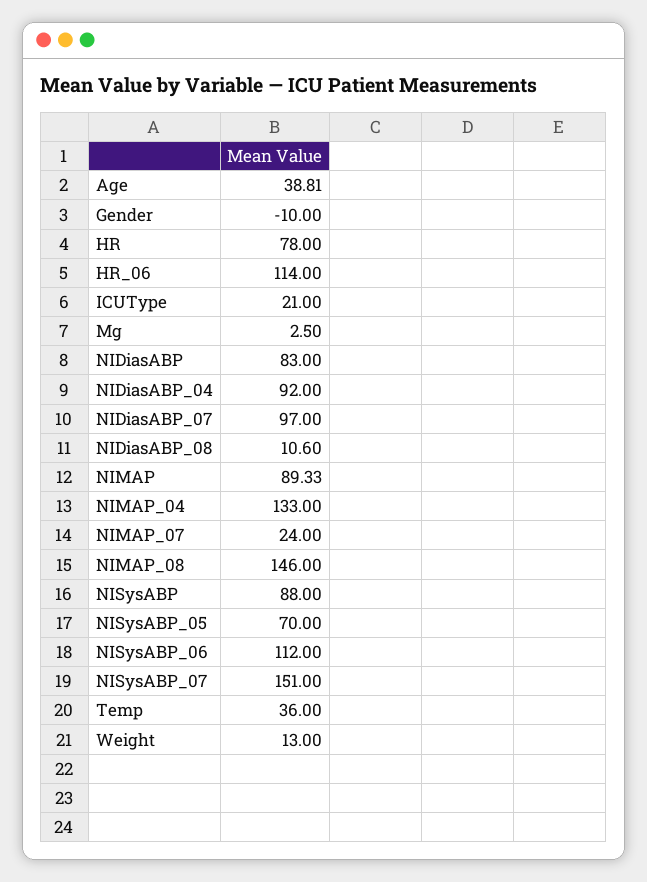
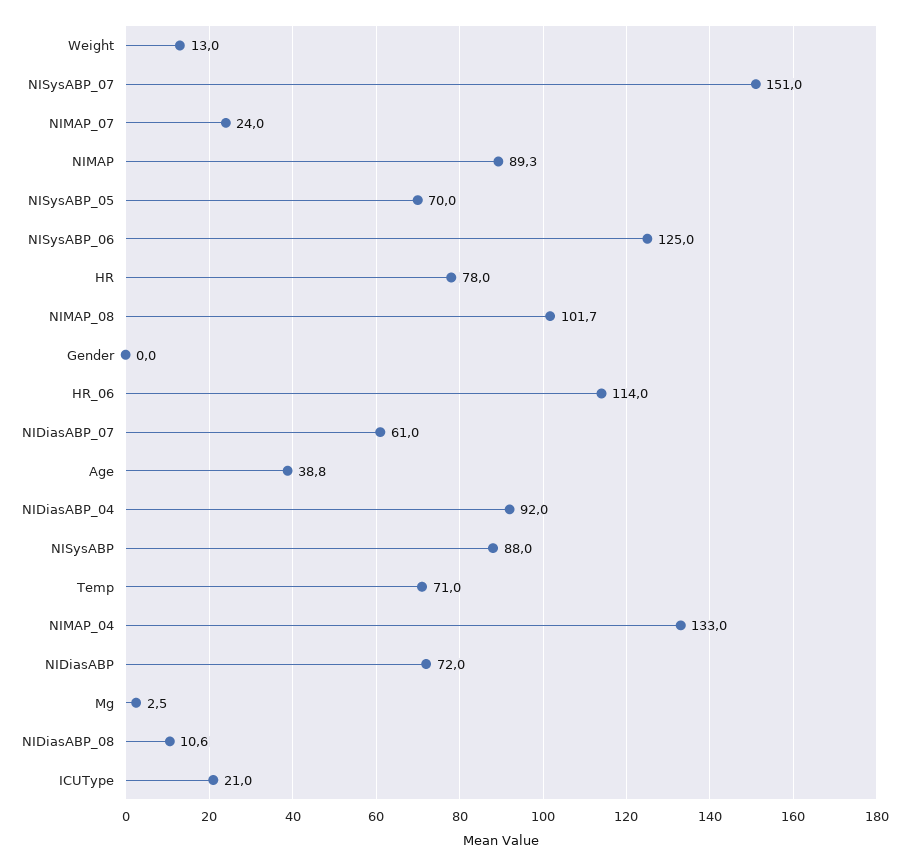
  {
    "Age": 38.81,
-   "Gender": -10,
+   "Gender": 0,
    "HR": 78,
    "HR_06": 114,
    "ICUType": 21,
    "Mg": 2.5,
-   "NIDiasABP": 83,
+   "NIDiasABP": 72,
    "NIDiasABP_04": 92,
-   "NIDiasABP_07": 97,
+   "NIDiasABP_07": 61,
    "NIDiasABP_08": 10.6,
    "NIMAP": 89.33,
    "NIMAP_04": 133,
    "NIMAP_07": 24,
-   "NIMAP_08": 146,
+   "NIMAP_08": 101.7,
    "NISysABP": 88,
    "NISysABP_05": 70,
-   "NISysABP_06": 112,
+   "NISysABP_06": 125,
    "NISysABP_07": 151,
-   "Temp": 36,
+   "Temp": 71,
    "Weight": 13
  }

